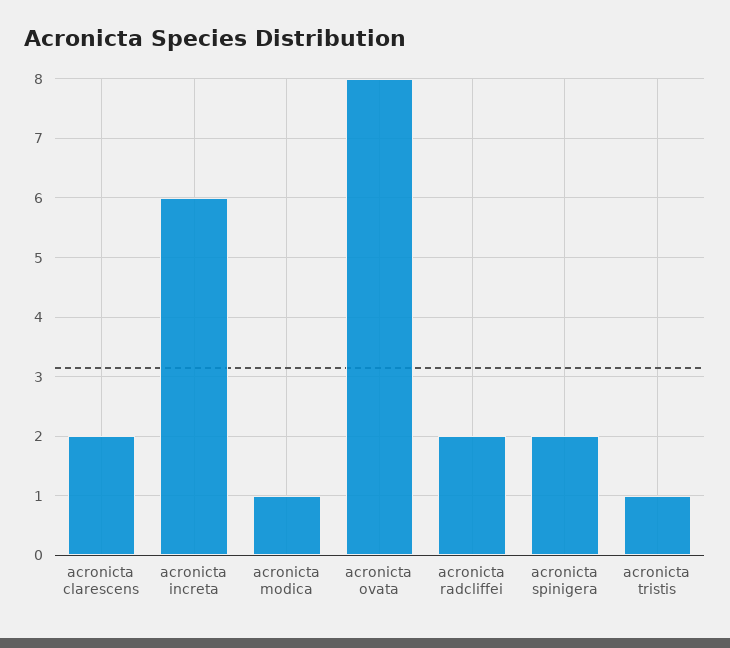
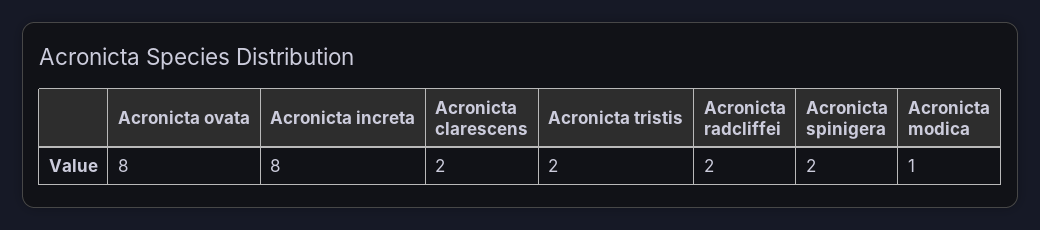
  {
    "acronicta clarescens": 2,
-   "acronicta increta": 6,
+   "acronicta increta": 8,
    "acronicta modica": 1,
    "acronicta ovata": 8,
    "acronicta radcliffei": 2,
    "acronicta spinigera": 2,
-   "acronicta tristis": 1
+   "acronicta tristis": 2
  }

